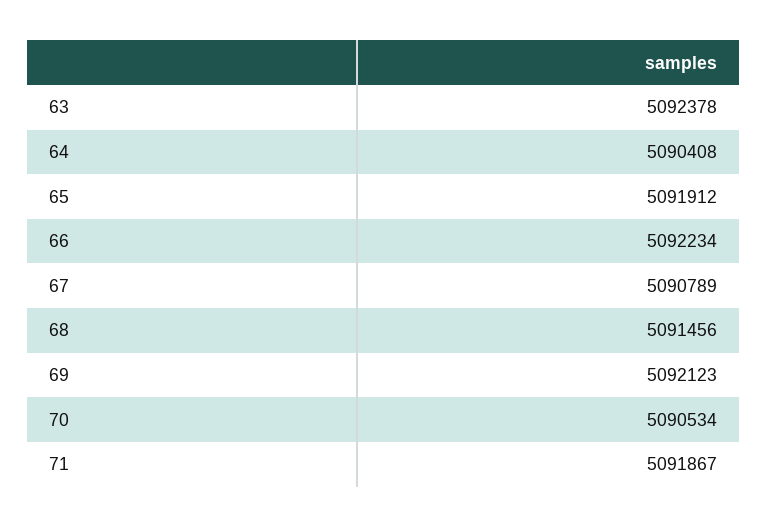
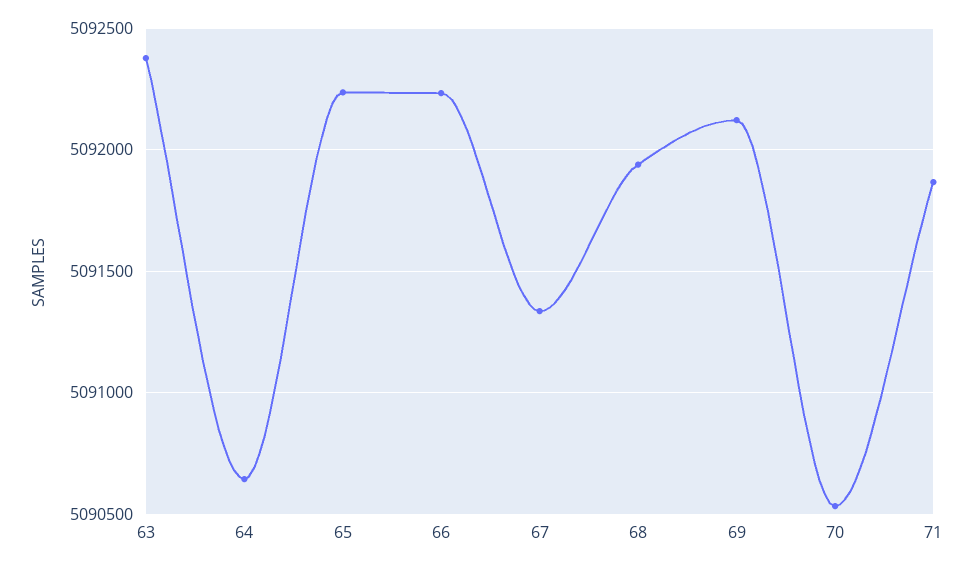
  {
    "63": 5092378,
-   "64": 5090408,
+   "64": 5090650,
-   "65": 5091912,
+   "65": 5092250,
    "66": 5092234,
-   "67": 5090789,
+   "67": 5091350,
-   "68": 5091456,
+   "68": 5091950,
    "69": 5092123,
    "70": 5090534,
    "71": 5091867
  }

